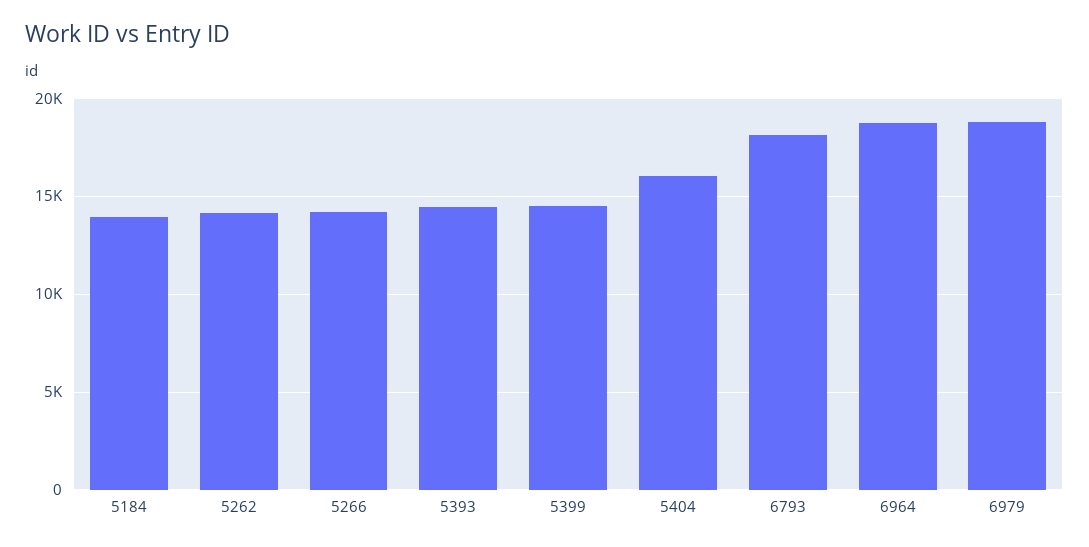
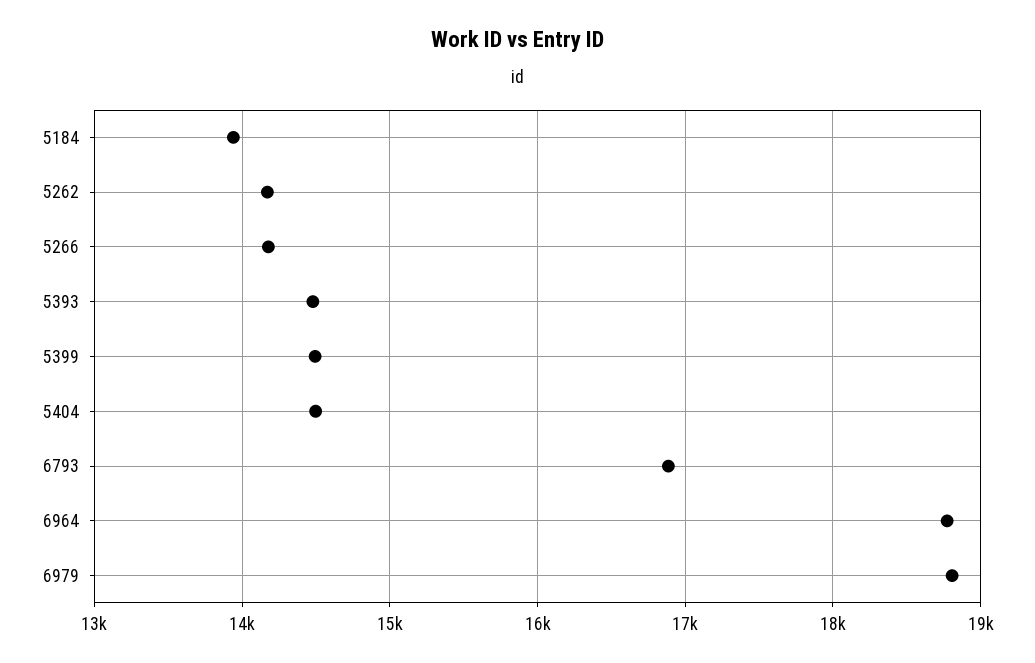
  {
    "5184": 13900,
    "5262": 14200,
    "5266": 14200,
    "5393": 14500,
    "5399": 14500,
-   "5404": 16000,
+   "5404": 14500,
-   "6793": 18000,
+   "6793": 16900,
    "6964": 18800,
    "6979": 18800
  }

